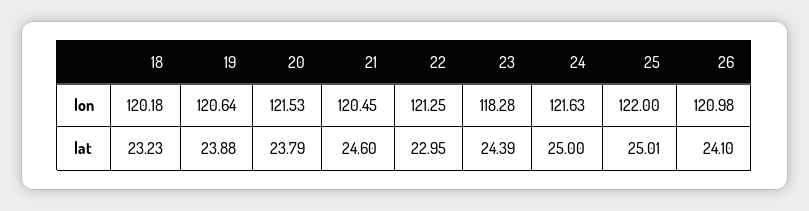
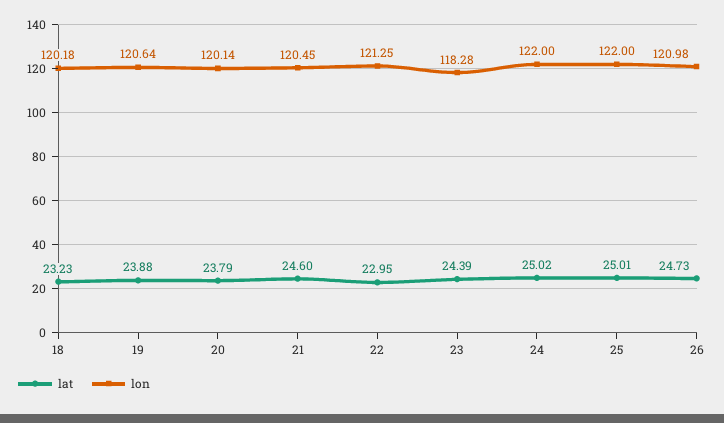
  {
    "lon": {
      "18": 120.18,
      "19": 120.64,
-     "20": 121.53,
+     "20": 120.14,
      "21": 120.45,
      "22": 121.25,
      "23": 118.28,
-     "24": 121.63,
+     "24": 122,
      "25": 122,
      "26": 120.98
    },
    "lat": {
      "18": 23.23,
      "19": 23.88,
      "20": 23.79,
      "21": 24.6,
      "22": 22.95,
      "23": 24.39,
-     "24": 25,
+     "24": 25.02,
      "25": 25.01,
-     "26": 24.1
+     "26": 24.73
    }
  }

